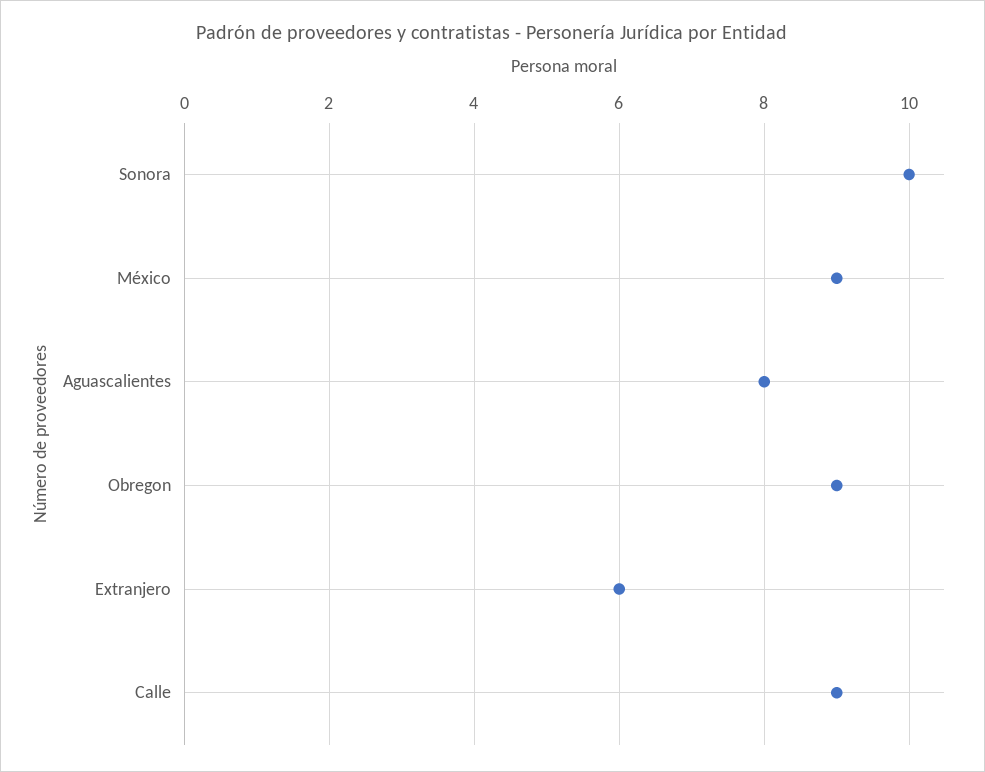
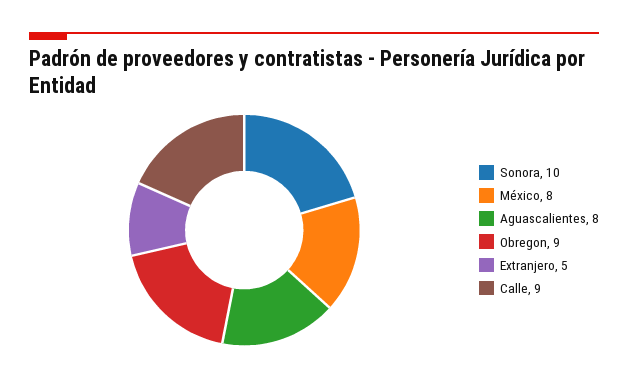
  {
    "Sonora": 10,
-   "México": 9,
+   "México": 8,
    "Aguascalientes": 8,
    "Obregon": 9,
-   "Extranjero": 6,
+   "Extranjero": 5,
    "Calle": 9
  }

